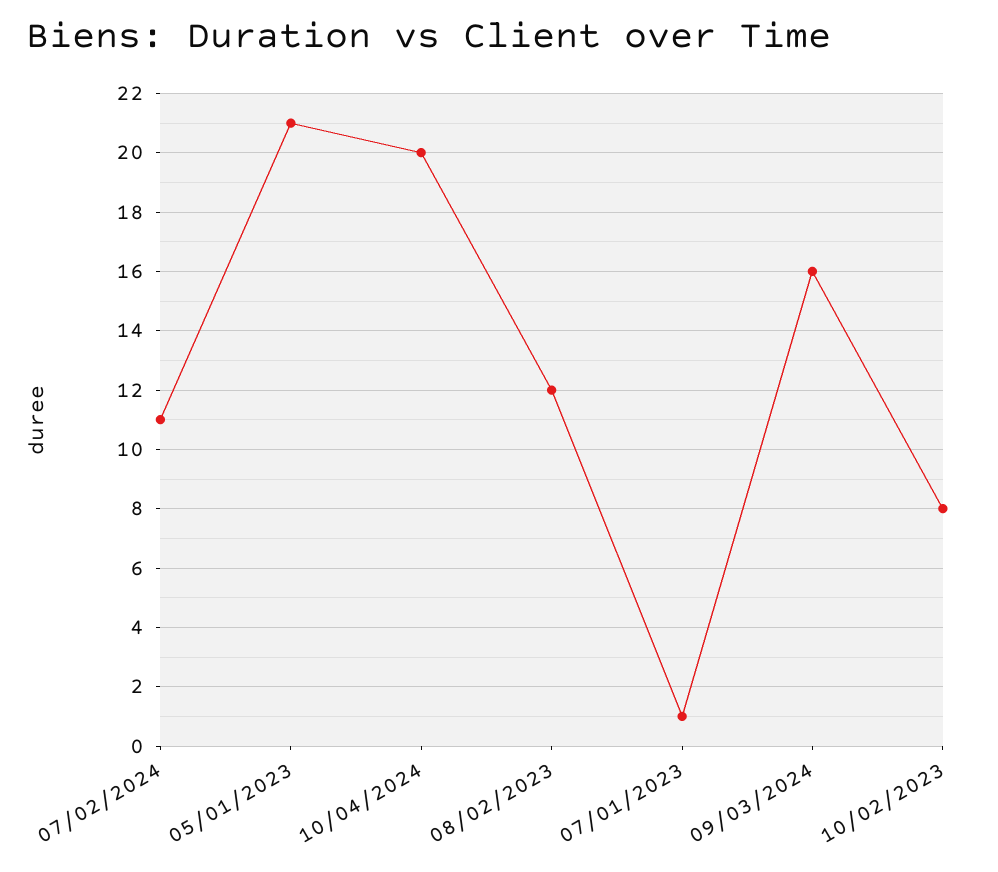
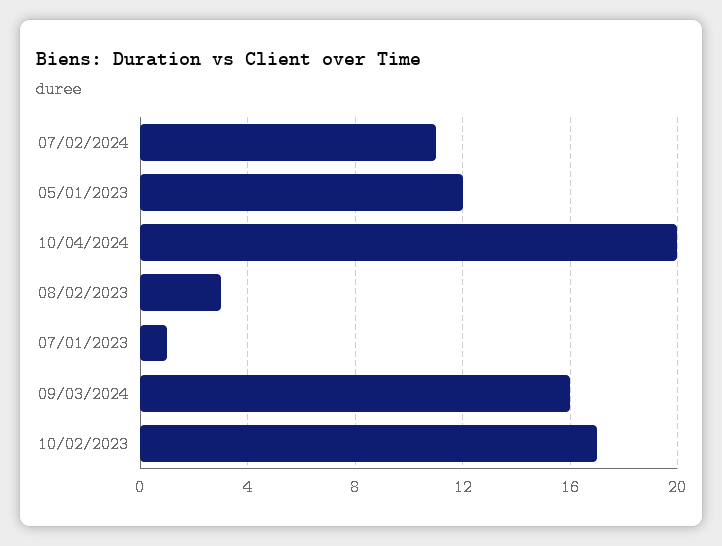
  {
    "07/02/2024": 11,
-   "05/01/2023": 21,
+   "05/01/2023": 12,
    "10/04/2024": 20,
-   "08/02/2023": 12,
+   "08/02/2023": 3,
    "07/01/2023": 1,
    "09/03/2024": 16,
-   "10/02/2023": 8
+   "10/02/2023": 17
  }

